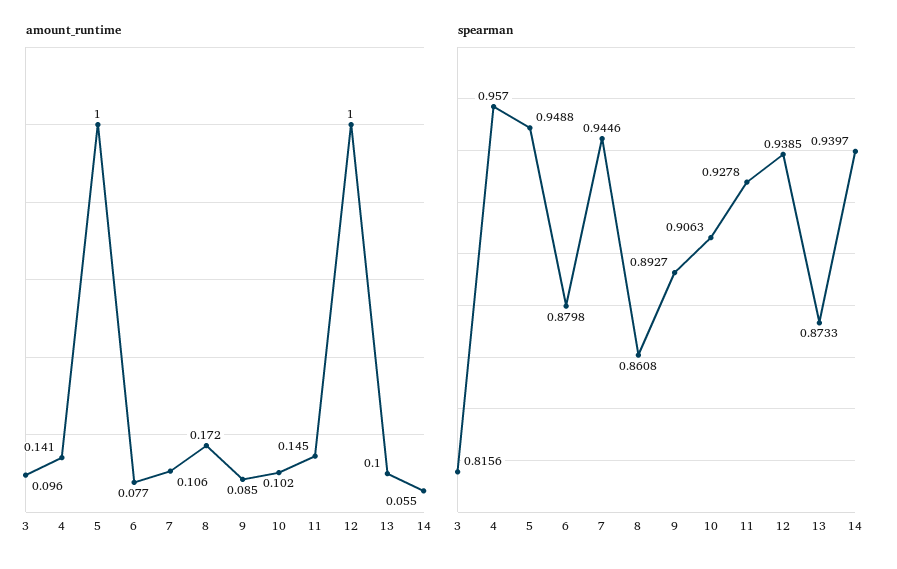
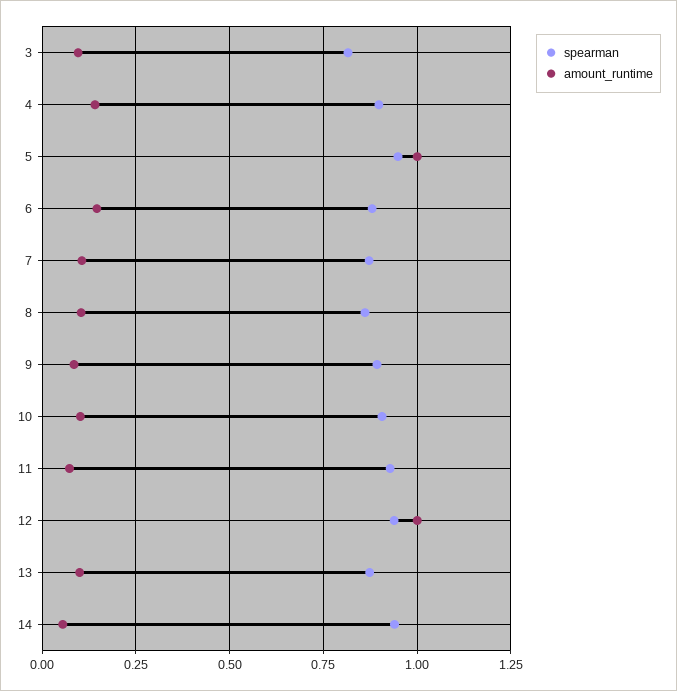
  {
    "amount_runtime": {
      "3": 0.096,
      "4": 0.141,
      "5": 1,
-     "6": 0.077,
+     "6": 0.15,
      "7": 0.106,
-     "8": 0.172,
+     "8": 0.1,
      "9": 0.085,
      "10": 0.102,
-     "11": 0.145,
+     "11": 0.075,
      "12": 1,
      "13": 0.1,
      "14": 0.055
    },
    "spearman": {
      "3": 0.8156,
-     "4": 0.957,
+     "4": 0.9,
      "5": 0.9488,
      "6": 0.8798,
-     "7": 0.9446,
+     "7": 0.875,
      "8": 0.8608,
      "9": 0.8927,
      "10": 0.9063,
      "11": 0.9278,
      "12": 0.9385,
      "13": 0.8733,
      "14": 0.9397
    }
  }

